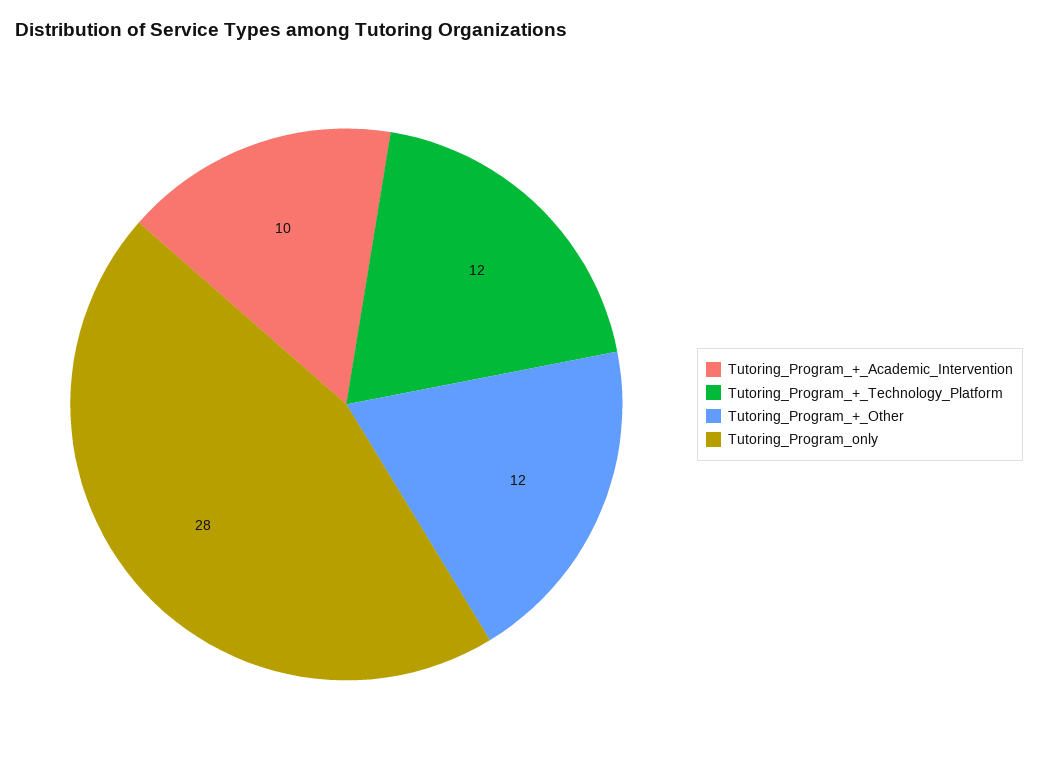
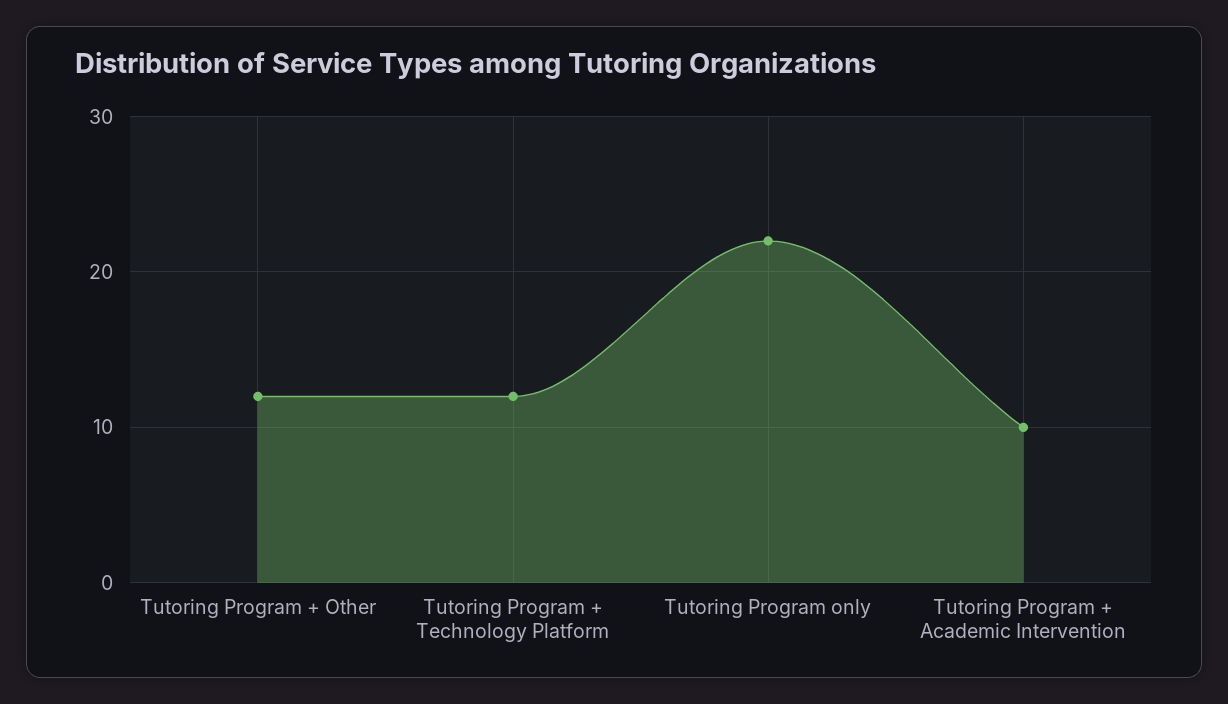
  {
    "Tutoring_Program_+_Academic_Intervention": 10,
    "Tutoring_Program_+_Technology_Platform": 12,
    "Tutoring_Program_+_Other": 12,
-   "Tutoring_Program_only": 28
+   "Tutoring_Program_only": 22
  }

